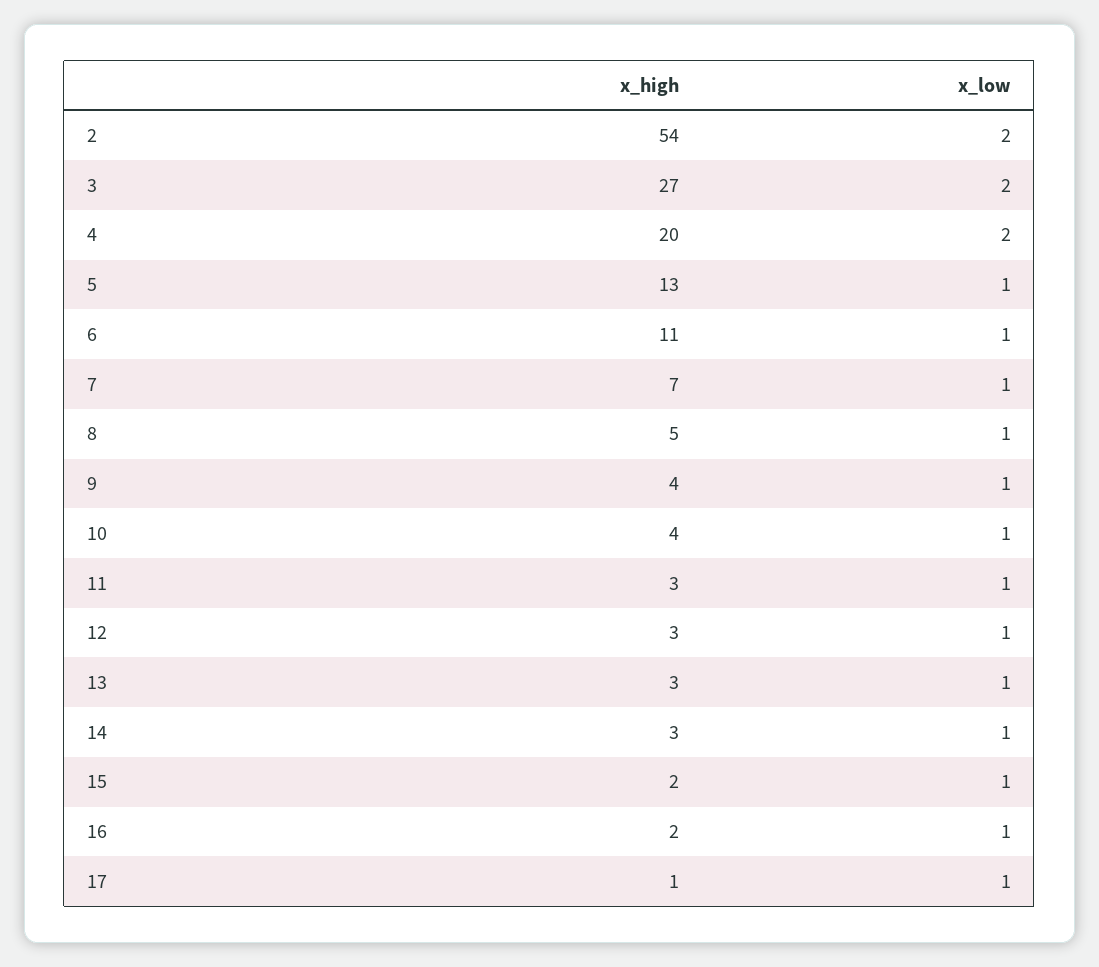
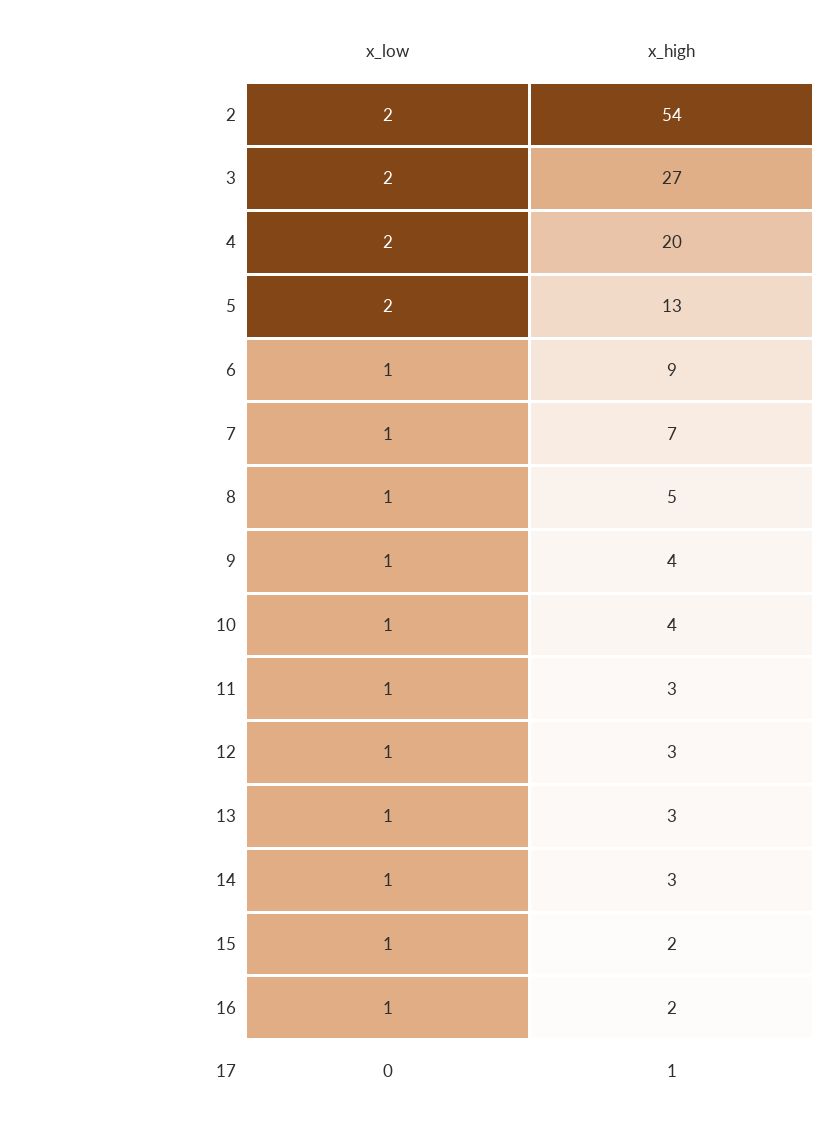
  {
    "x_high": {
      "2": 54,
      "3": 27,
      "4": 20,
      "5": 13,
-     "6": 11,
+     "6": 9,
      "7": 7,
      "8": 5,
      "9": 4,
      "10": 4,
      "11": 3,
      "12": 3,
      "13": 3,
      "14": 3,
      "15": 2,
      "16": 2,
      "17": 1
    },
    "x_low": {
      "2": 2,
      "3": 2,
      "4": 2,
-     "5": 1,
+     "5": 2,
      "6": 1,
      "7": 1,
      "8": 1,
      "9": 1,
      "10": 1,
      "11": 1,
      "12": 1,
      "13": 1,
      "14": 1,
      "15": 1,
      "16": 1,
-     "17": 1
+     "17": 0
    }
  }

